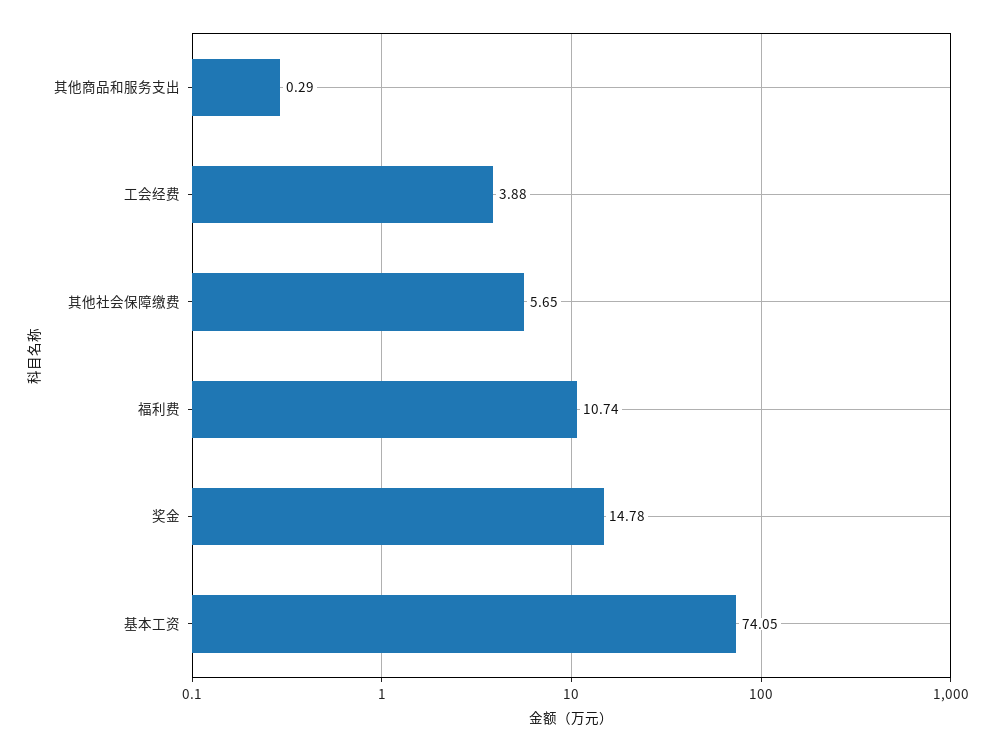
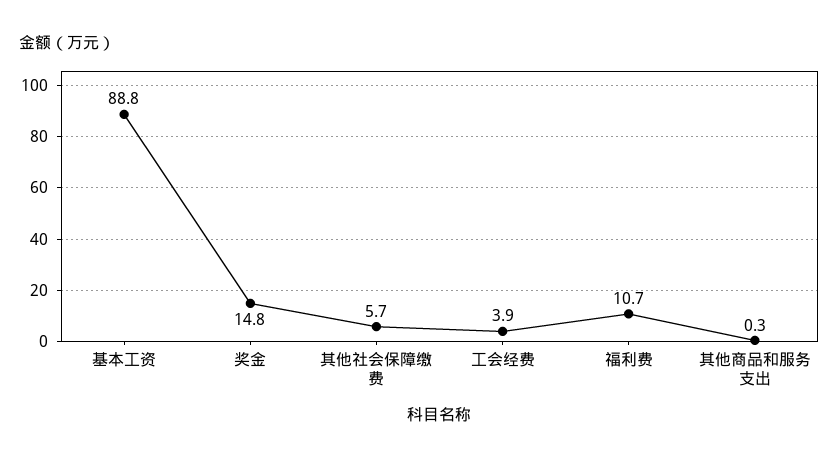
  {
    "其他商品和服务支出": 0.29,
    "工会经费": 3.88,
    "其他社会保障缴费": 5.65,
    "福利费": 10.74,
    "奖金": 14.78,
-   "基本工资": 74.05
+   "基本工资": 88.8
  }

